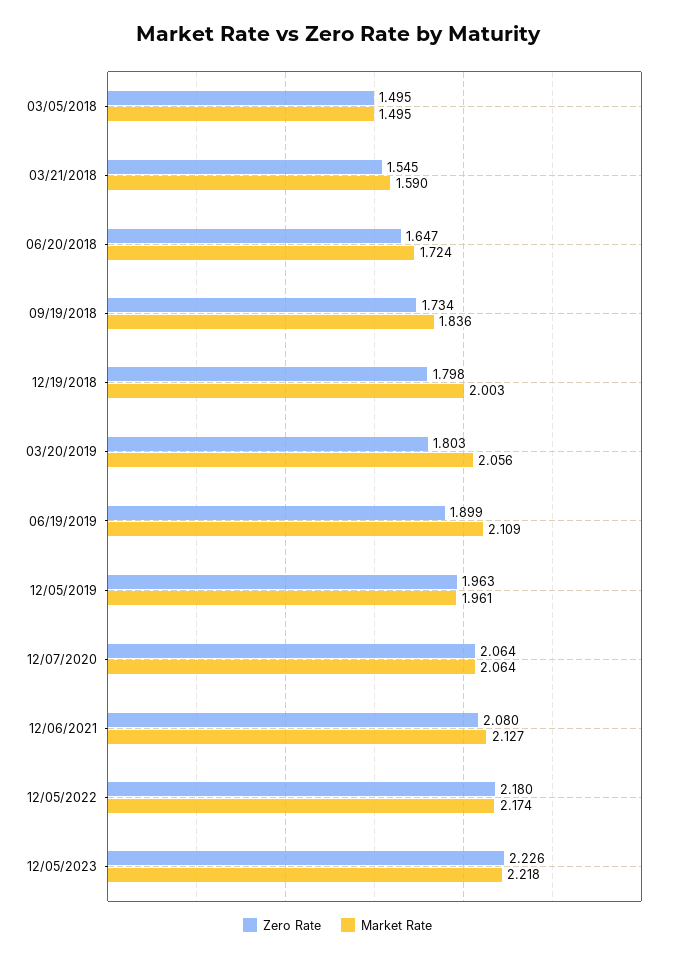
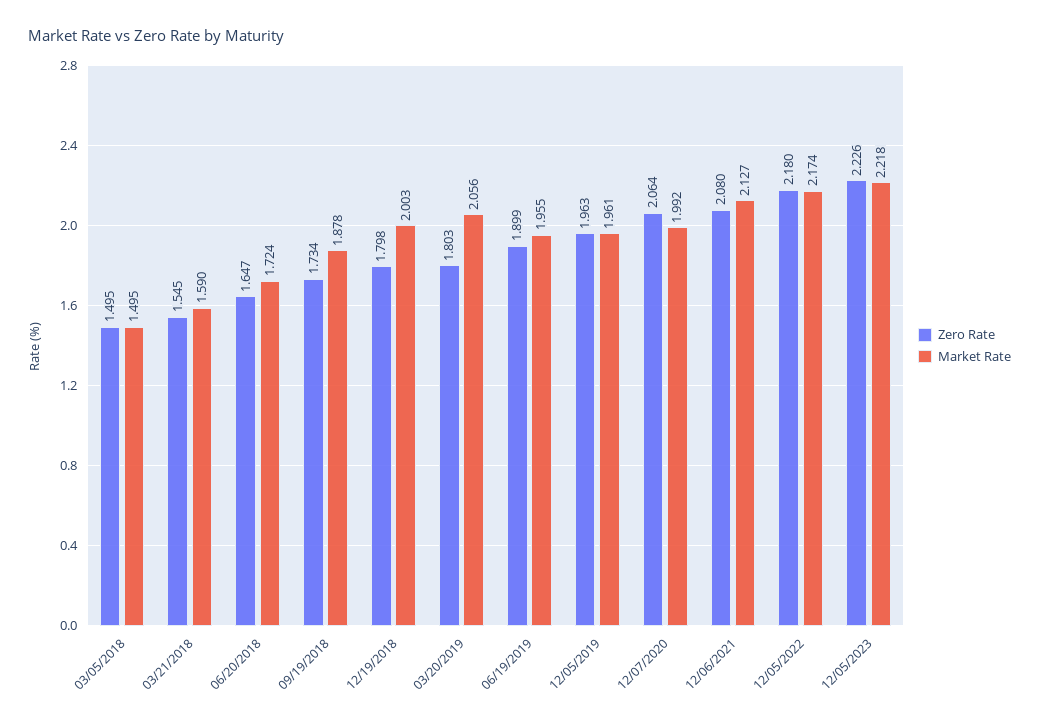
  {
    "Zero Rate": {
      "03/05/2018": 1.495,
      "03/21/2018": 1.545,
      "06/20/2018": 1.647,
      "09/19/2018": 1.734,
      "12/19/2018": 1.798,
      "03/20/2019": 1.803,
      "06/19/2019": 1.899,
      "12/05/2019": 1.963,
      "12/07/2020": 2.064,
      "12/06/2021": 2.08,
      "12/05/2022": 2.18,
      "12/05/2023": 2.226
    },
    "Market Rate": {
      "03/05/2018": 1.495,
      "03/21/2018": 1.59,
      "06/20/2018": 1.724,
-     "09/19/2018": 1.836,
+     "09/19/2018": 1.878,
      "12/19/2018": 2.003,
      "03/20/2019": 2.056,
-     "06/19/2019": 2.109,
+     "06/19/2019": 1.955,
      "12/05/2019": 1.961,
-     "12/07/2020": 2.064,
+     "12/07/2020": 1.992,
      "12/06/2021": 2.127,
      "12/05/2022": 2.174,
      "12/05/2023": 2.218
    }
  }

